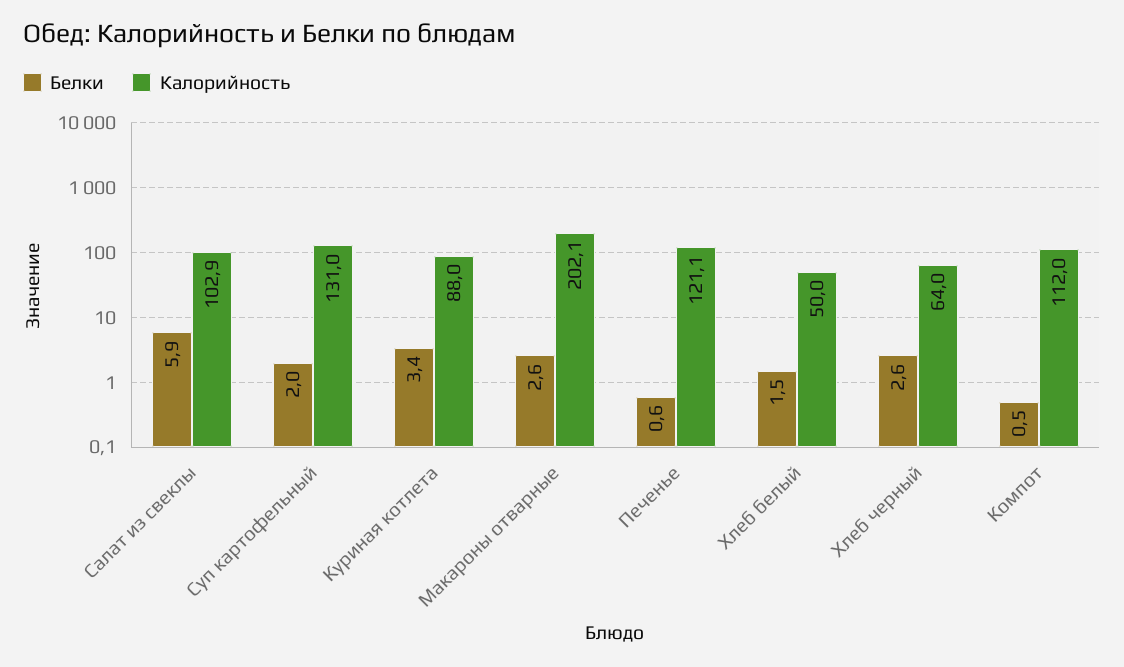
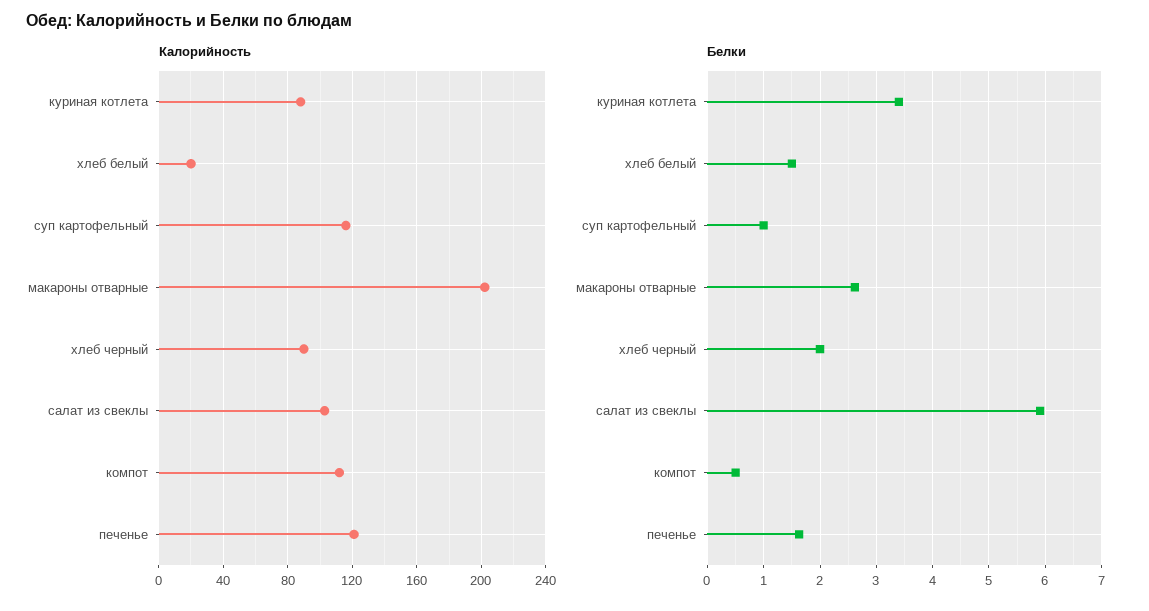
  {
    "Белки": {
      "Салат из свеклы": 5.9,
-     "Суп картофельный": 2,
+     "Суп картофельный": 1,
      "Куриная котлета": 3.4,
      "Макароны отварные": 2.6,
-     "Печенье": 0.6,
+     "Печенье": 1.6,
      "Хлеб белый": 1.5,
-     "Хлеб черный": 2.6,
+     "Хлеб черный": 2,
      "Компот": 0.5
    },
    "Калорийность": {
      "Салат из свеклы": 102.9,
-     "Суп картофельный": 131,
+     "Суп картофельный": 115,
      "Куриная котлета": 88,
      "Макароны отварные": 202.1,
      "Печенье": 121.1,
-     "Хлеб белый": 50,
+     "Хлеб белый": 20,
-     "Хлеб черный": 64,
+     "Хлеб черный": 90,
      "Компот": 112
    }
  }

